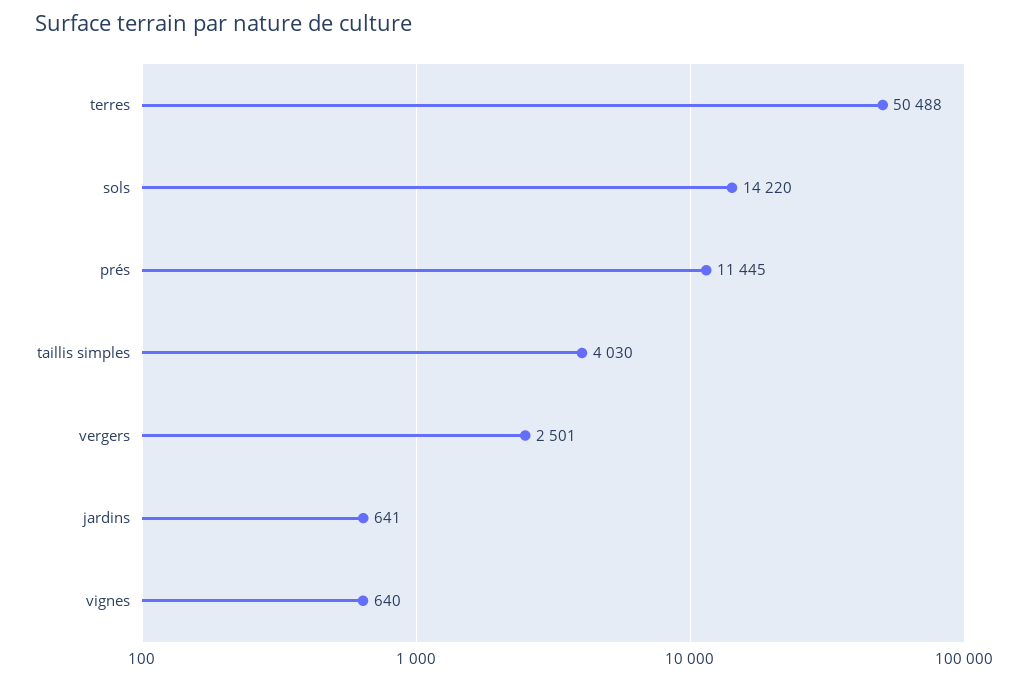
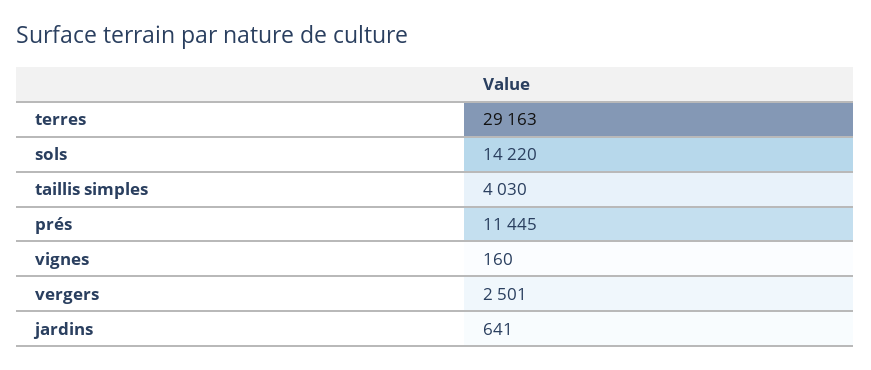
  {
-   "terres": 50488,
+   "terres": 29163,
    "sols": 14220,
    "prés": 11445,
    "taillis simples": 4030,
    "vergers": 2501,
    "jardins": 641,
-   "vignes": 640
+   "vignes": 160
  }

